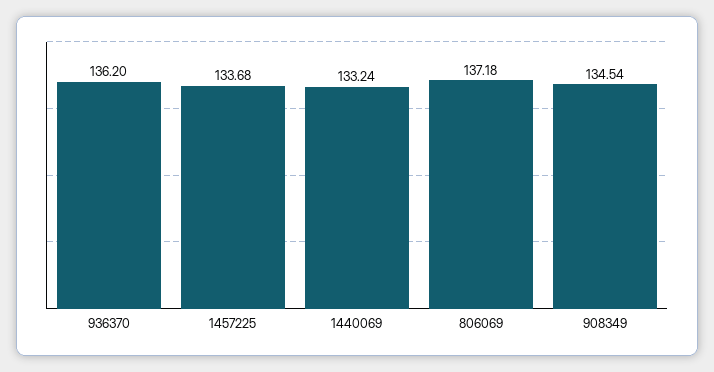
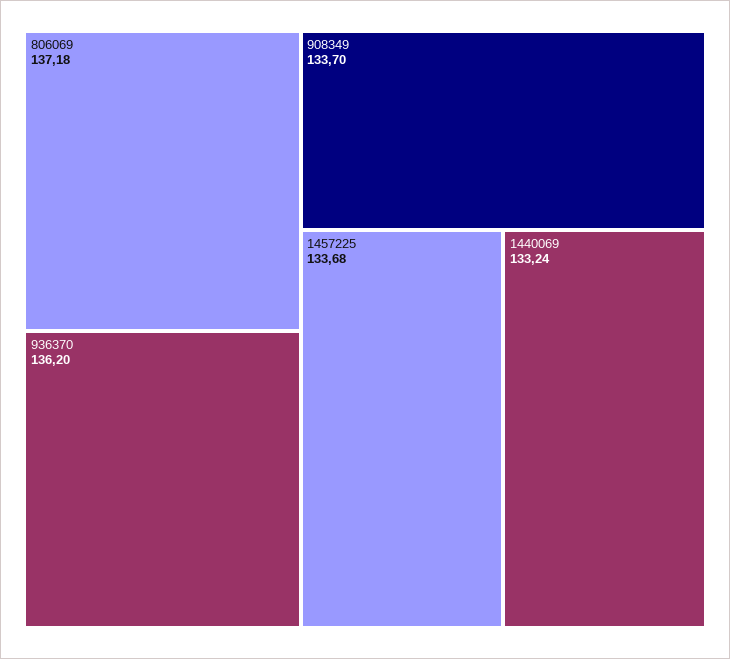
  {
    "936370": 136.2,
    "1457225": 133.68,
    "1440069": 133.24,
    "806069": 137.18,
-   "908349": 134.54
+   "908349": 133.7
  }

